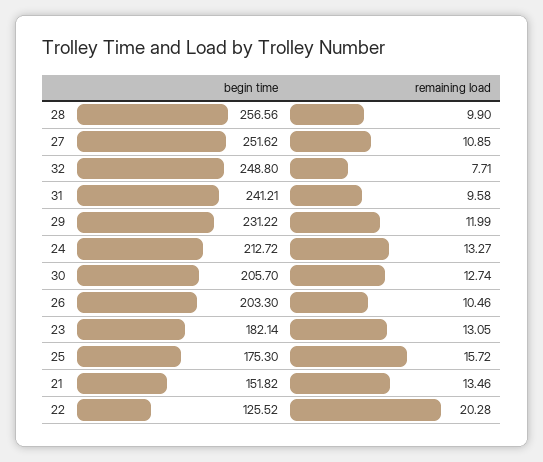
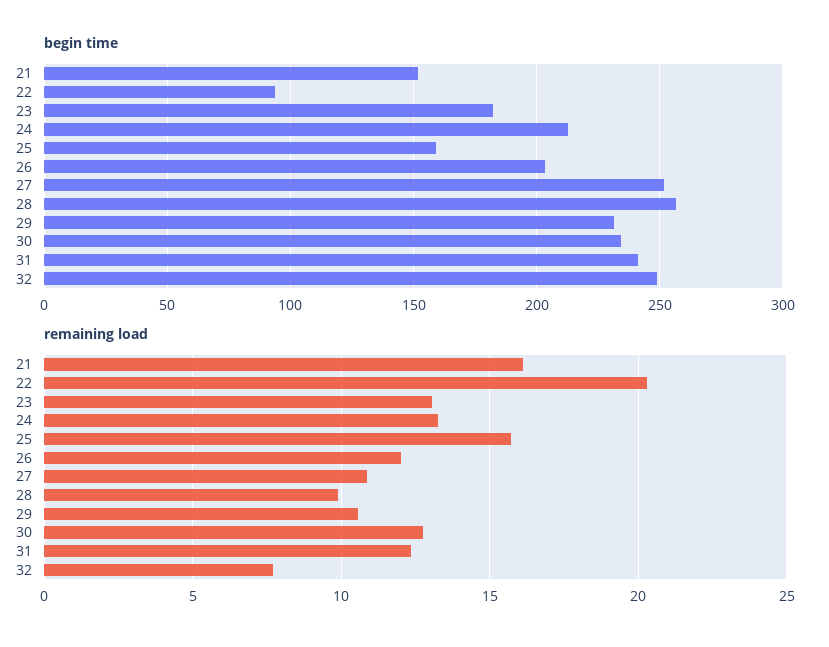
  {
    "begin time": {
      "28": 256.56,
      "27": 251.62,
      "32": 248.8,
      "31": 241.21,
      "29": 231.22,
      "24": 212.72,
-     "30": 205.7,
+     "30": 235,
      "26": 203.3,
      "23": 182.14,
-     "25": 175.3,
+     "25": 160,
      "21": 151.82,
-     "22": 125.52
+     "22": 95
    },
    "remaining load": {
      "28": 9.9,
      "27": 10.85,
      "32": 7.71,
-     "31": 9.58,
+     "31": 12.5,
-     "29": 11.99,
+     "29": 10.5,
      "24": 13.27,
      "30": 12.74,
-     "26": 10.46,
+     "26": 12,
      "23": 13.05,
      "25": 15.72,
-     "21": 13.46,
+     "21": 16,
      "22": 20.28
    }
  }

